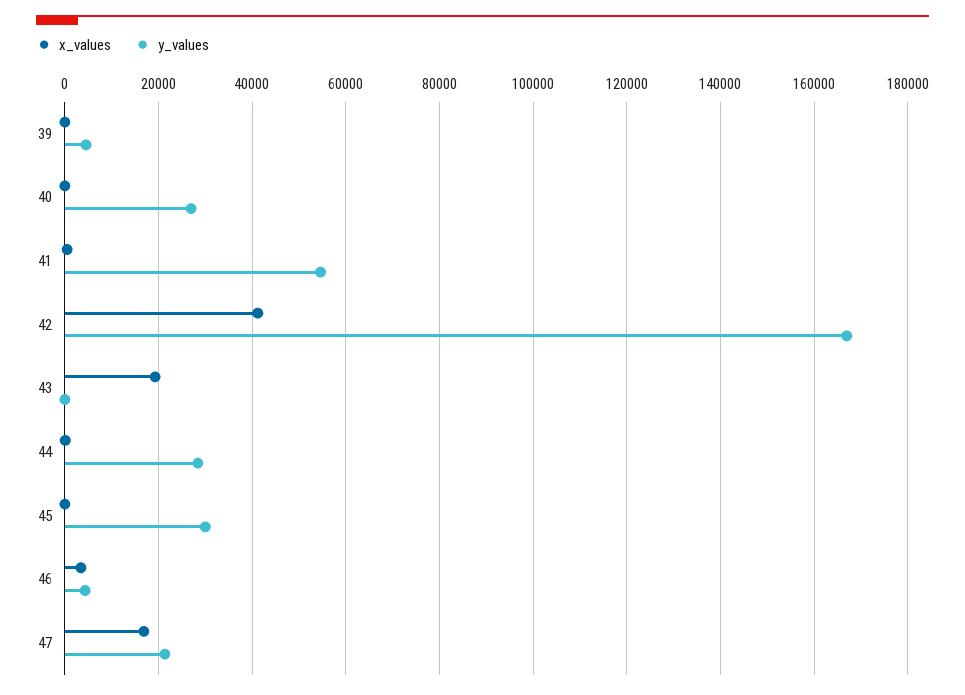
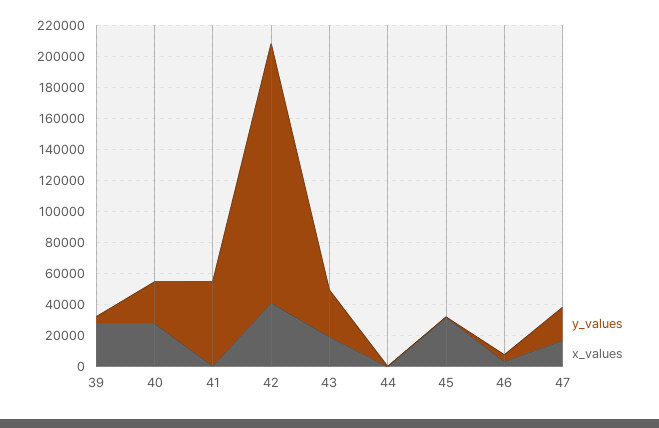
  {
    "x_values": {
-     "39": 0,
+     "39": 30000,
-     "40": 0,
+     "40": 30000,
      "41": 0,
      "42": 42000,
      "43": 20000,
      "44": 0,
-     "45": 0,
+     "45": 30000,
      "46": 4000,
      "47": 16000
    },
    "y_values": {
      "39": 4000,
      "40": 26000,
      "41": 54000,
      "42": 166000,
-     "43": 0,
+     "43": 30000,
-     "44": 28000,
+     "44": 0,
-     "45": 30000,
+     "45": 0,
      "46": 4000,
      "47": 22000
    }
  }

